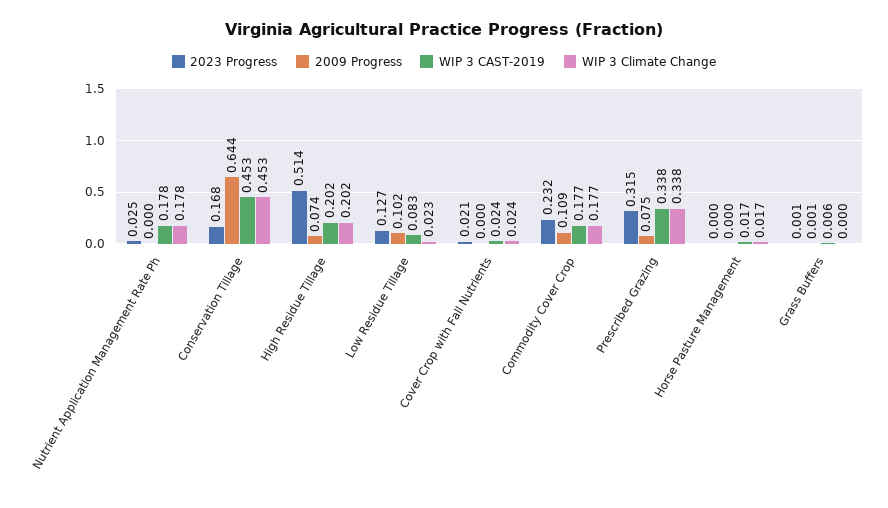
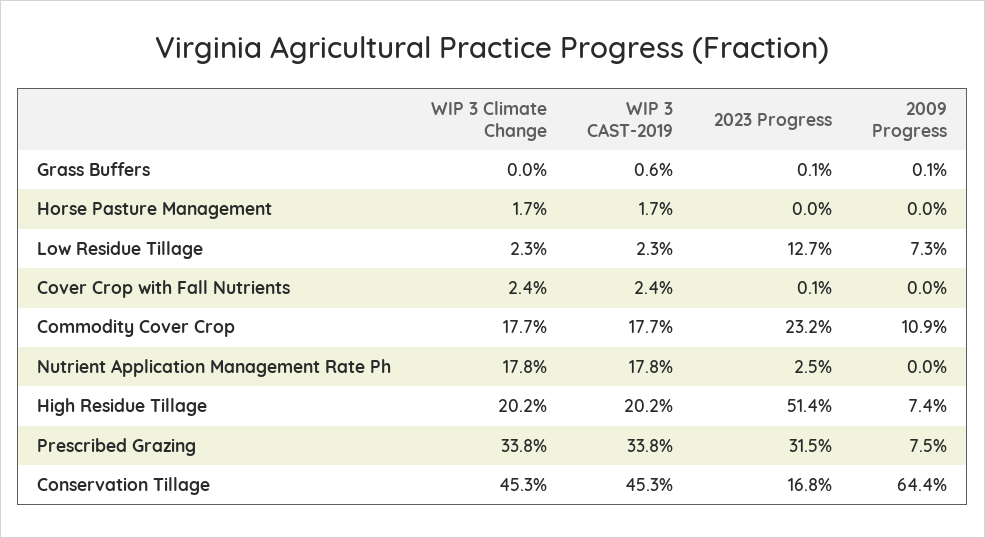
  {
    "2023 Progress": {
      "Nutrient Application Management Rate Ph": 0.025,
      "Conservation Tillage": 0.168,
      "High Residue Tillage": 0.514,
      "Low Residue Tillage": 0.127,
-     "Cover Crop with Fall Nutrients": 0.021,
+     "Cover Crop with Fall Nutrients": 0.001,
      "Commodity Cover Crop": 0.232,
      "Prescribed Grazing": 0.315,
      "Horse Pasture Management": 0,
      "Grass Buffers": 0.001
    },
    "2009 Progress": {
      "Nutrient Application Management Rate Ph": 0,
      "Conservation Tillage": 0.644,
      "High Residue Tillage": 0.074,
-     "Low Residue Tillage": 0.102,
+     "Low Residue Tillage": 0.073,
      "Cover Crop with Fall Nutrients": 0,
      "Commodity Cover Crop": 0.109,
      "Prescribed Grazing": 0.075,
      "Horse Pasture Management": 0,
      "Grass Buffers": 0.001
    },
    "WIP 3 CAST-2019": {
      "Nutrient Application Management Rate Ph": 0.178,
      "Conservation Tillage": 0.453,
      "High Residue Tillage": 0.202,
-     "Low Residue Tillage": 0.083,
+     "Low Residue Tillage": 0.023,
      "Cover Crop with Fall Nutrients": 0.024,
      "Commodity Cover Crop": 0.177,
      "Prescribed Grazing": 0.338,
      "Horse Pasture Management": 0.017,
      "Grass Buffers": 0.006
    },
    "WIP 3 Climate Change": {
      "Nutrient Application Management Rate Ph": 0.178,
      "Conservation Tillage": 0.453,
      "High Residue Tillage": 0.202,
      "Low Residue Tillage": 0.023,
      "Cover Crop with Fall Nutrients": 0.024,
      "Commodity Cover Crop": 0.177,
      "Prescribed Grazing": 0.338,
      "Horse Pasture Management": 0.017,
      "Grass Buffers": 0
    }
  }

